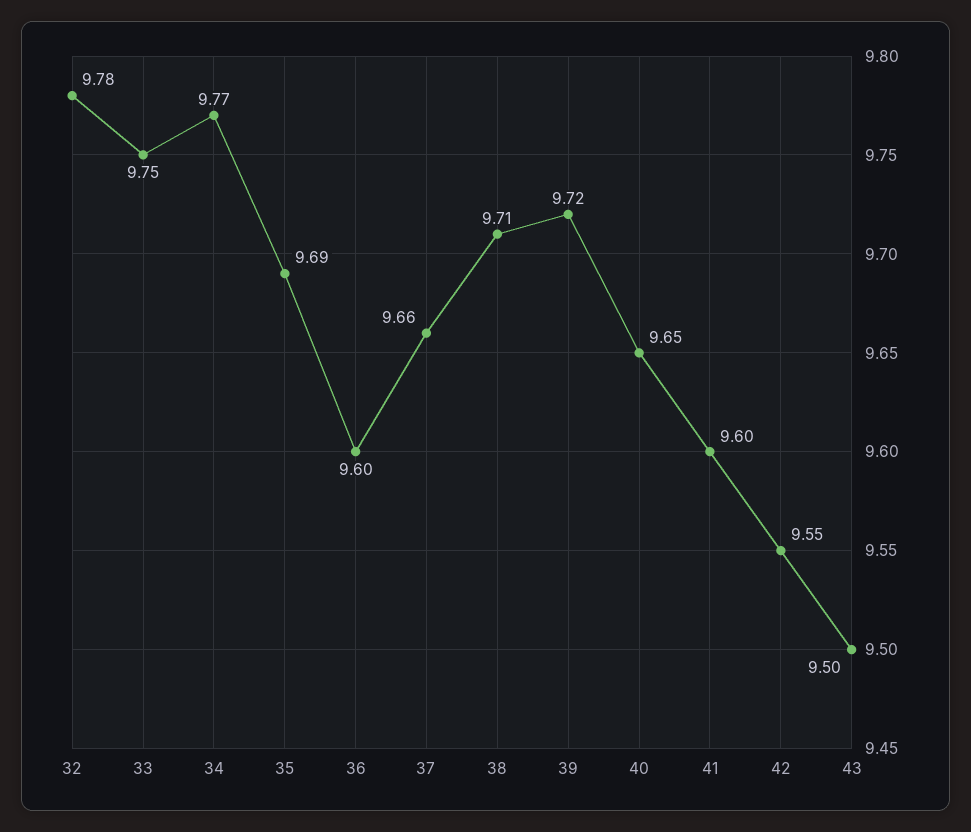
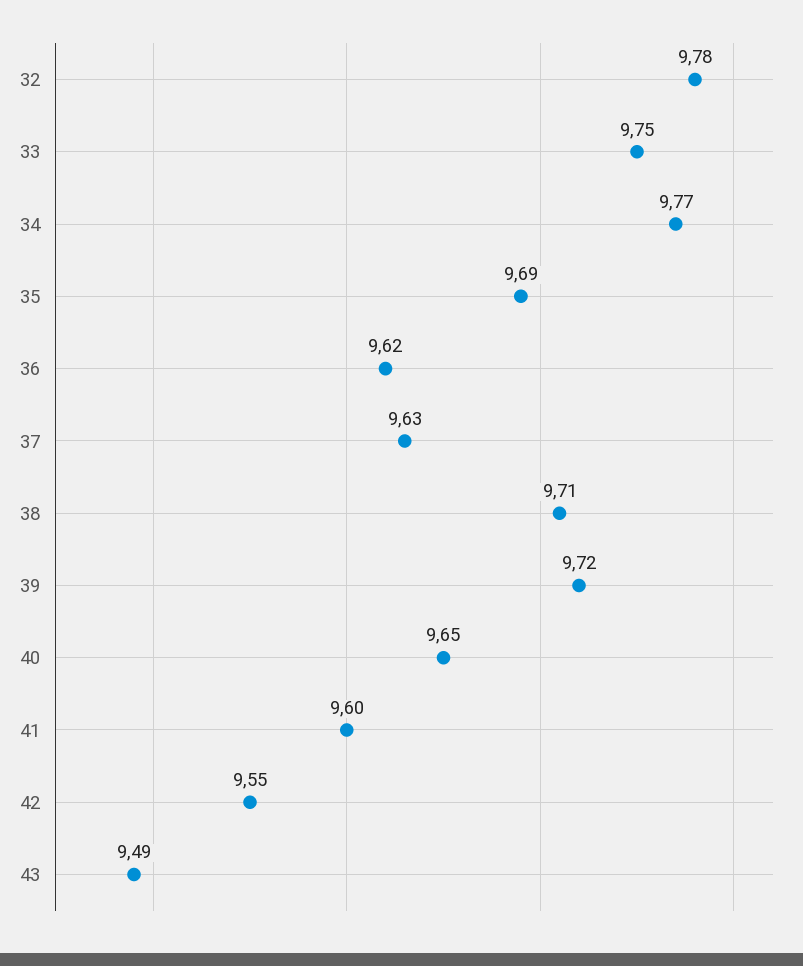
  {
    "32": 9.78,
    "33": 9.75,
    "34": 9.77,
    "35": 9.69,
-   "36": 9.6,
+   "36": 9.62,
-   "37": 9.66,
+   "37": 9.63,
    "38": 9.71,
    "39": 9.72,
    "40": 9.65,
    "41": 9.6,
    "42": 9.55,
-   "43": 9.5
+   "43": 9.49
  }

